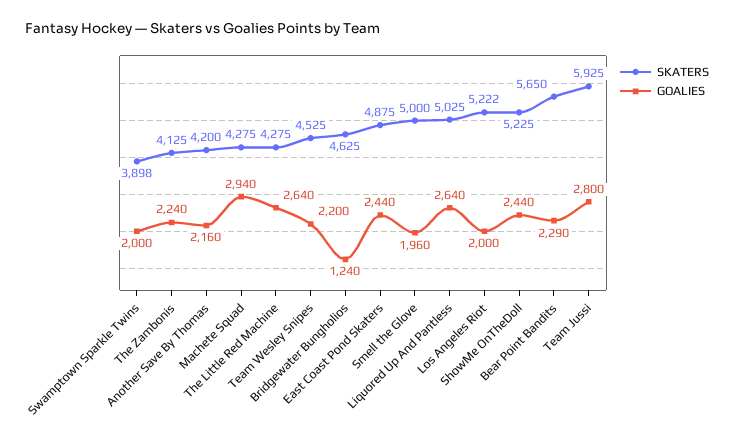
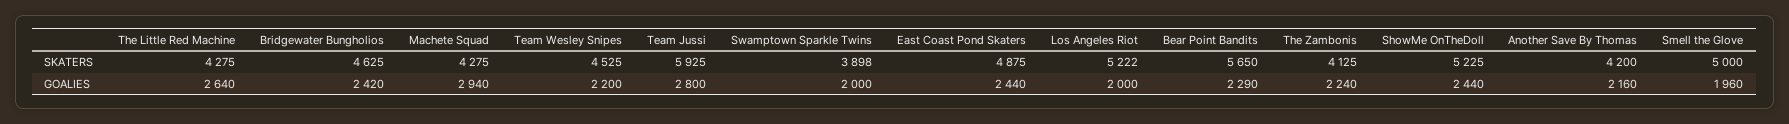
  {
    "SKATERS": {
      "Swamptown Sparkle Twins": 3898,
      "The Zambonis": 4125,
      "Another Save By Thomas": 4200,
      "Machete Squad": 4275,
      "The Little Red Machine": 4275,
      "Team Wesley Snipes": 4525,
      "Bridgewater Bungholios": 4625,
      "East Coast Pond Skaters": 4875,
      "Smell the Glove": 5000,
-     "Liquored Up And Pantless": 5025,
      "Los Angeles Riot": 5222,
      "ShowMe OnTheDoll": 5225,
      "Bear Point Bandits": 5650,
      "Team Jussi": 5925
    },
    "GOALIES": {
      "Swamptown Sparkle Twins": 2000,
      "The Zambonis": 2240,
      "Another Save By Thomas": 2160,
      "Machete Squad": 2940,
      "The Little Red Machine": 2640,
      "Team Wesley Snipes": 2200,
-     "Bridgewater Bungholios": 1240,
+     "Bridgewater Bungholios": 2420,
      "East Coast Pond Skaters": 2440,
      "Smell the Glove": 1960,
-     "Liquored Up And Pantless": 2640,
      "Los Angeles Riot": 2000,
      "ShowMe OnTheDoll": 2440,
      "Bear Point Bandits": 2290,
      "Team Jussi": 2800
    }
  }

